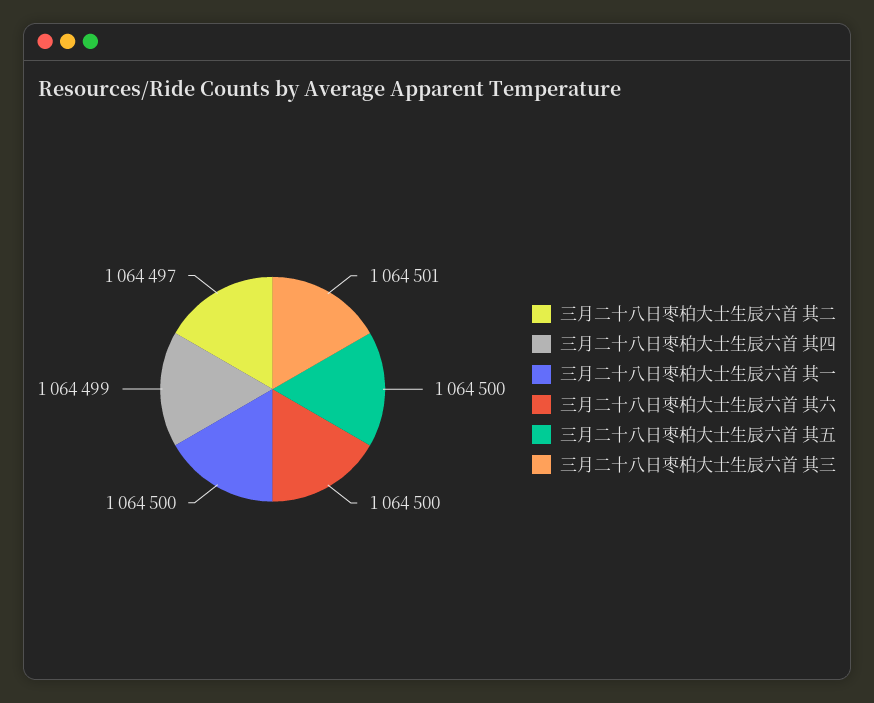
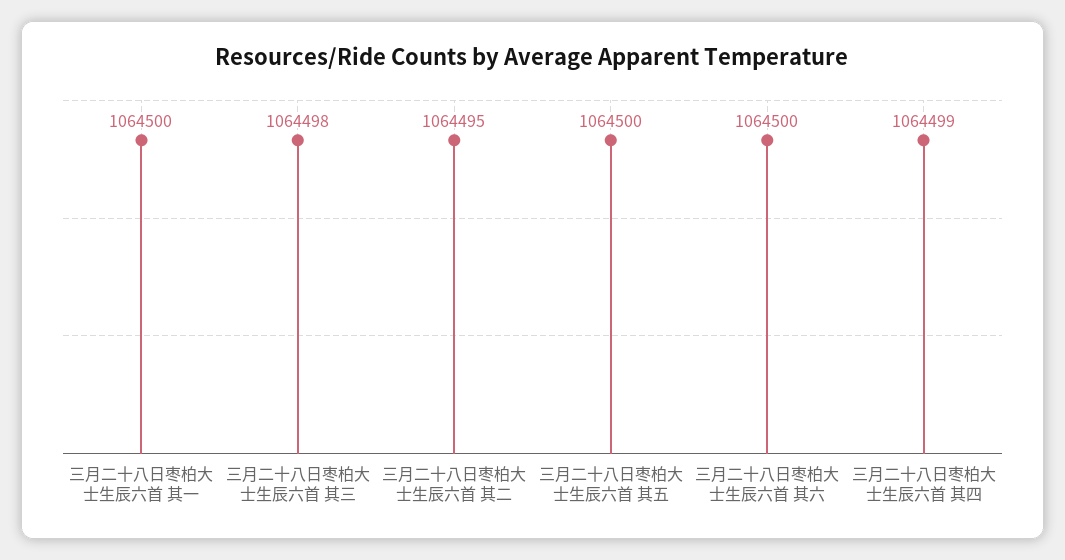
  {
-   "三月二十八日枣柏大士生辰六首 其二": 1064497,
+   "三月二十八日枣柏大士生辰六首 其二": 1064495,
    "三月二十八日枣柏大士生辰六首 其四": 1064499,
    "三月二十八日枣柏大士生辰六首 其一": 1064500,
    "三月二十八日枣柏大士生辰六首 其六": 1064500,
    "三月二十八日枣柏大士生辰六首 其五": 1064500,
-   "三月二十八日枣柏大士生辰六首 其三": 1064501
+   "三月二十八日枣柏大士生辰六首 其三": 1064498
  }

